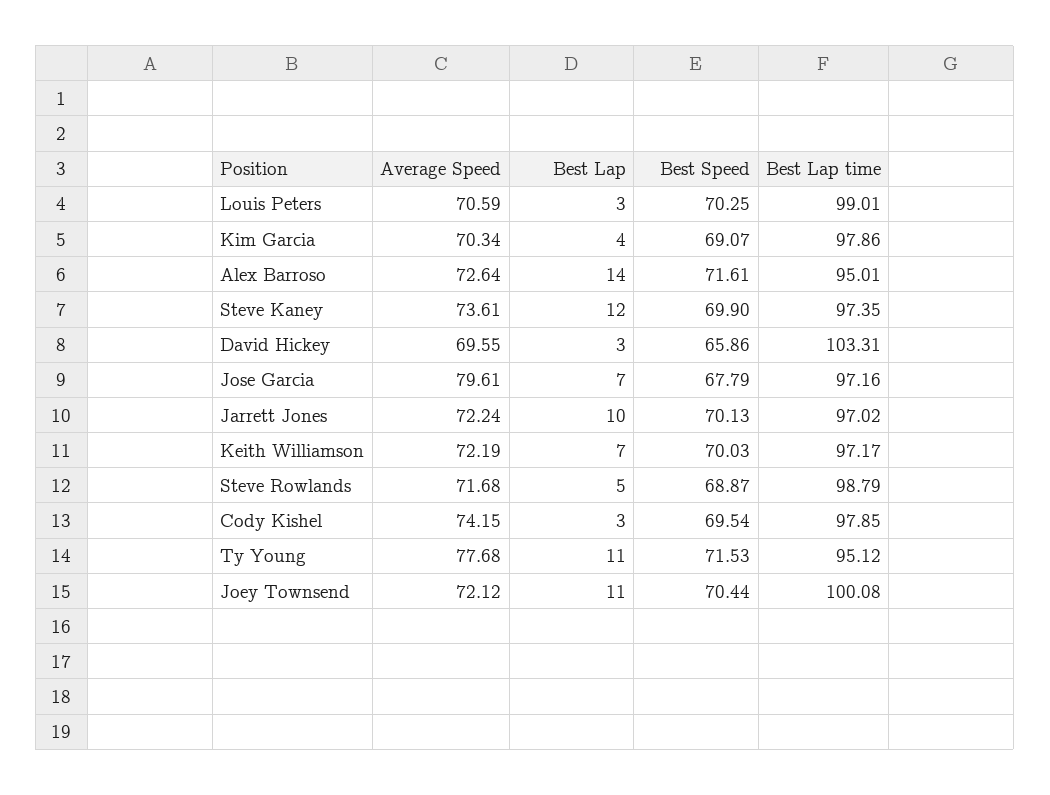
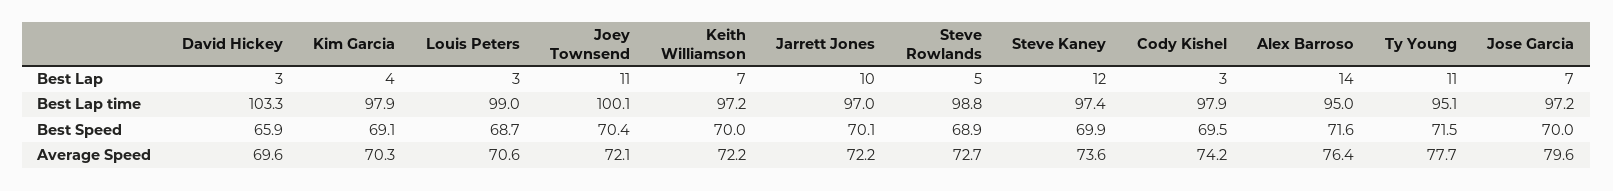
  {
    "Average Speed": {
      "Louis Peters": 70.59,
      "Kim Garcia": 70.34,
-     "Alex Barroso": 72.64,
+     "Alex Barroso": 76.4,
      "Steve Kaney": 73.61,
      "David Hickey": 69.55,
      "Jose Garcia": 79.61,
      "Jarrett Jones": 72.24,
      "Keith Williamson": 72.19,
-     "Steve Rowlands": 71.68,
+     "Steve Rowlands": 72.7,
      "Cody Kishel": 74.15,
      "Ty Young": 77.68,
      "Joey Townsend": 72.12
    },
    "Best Lap": {
      "Louis Peters": 3,
      "Kim Garcia": 4,
      "Alex Barroso": 14,
      "Steve Kaney": 12,
      "David Hickey": 3,
      "Jose Garcia": 7,
      "Jarrett Jones": 10,
      "Keith Williamson": 7,
      "Steve Rowlands": 5,
      "Cody Kishel": 3,
      "Ty Young": 11,
      "Joey Townsend": 11
    },
    "Best Speed": {
-     "Louis Peters": 70.25,
+     "Louis Peters": 68.7,
      "Kim Garcia": 69.07,
      "Alex Barroso": 71.61,
      "Steve Kaney": 69.9,
      "David Hickey": 65.86,
-     "Jose Garcia": 67.79,
+     "Jose Garcia": 70,
      "Jarrett Jones": 70.13,
      "Keith Williamson": 70.03,
      "Steve Rowlands": 68.87,
      "Cody Kishel": 69.54,
      "Ty Young": 71.53,
      "Joey Townsend": 70.44
    },
    "Best Lap time": {
      "Louis Peters": 99.01,
      "Kim Garcia": 97.86,
      "Alex Barroso": 95.01,
      "Steve Kaney": 97.35,
      "David Hickey": 103.31,
      "Jose Garcia": 97.16,
      "Jarrett Jones": 97.02,
      "Keith Williamson": 97.17,
      "Steve Rowlands": 98.79,
      "Cody Kishel": 97.85,
      "Ty Young": 95.12,
      "Joey Townsend": 100.08
    }
  }

